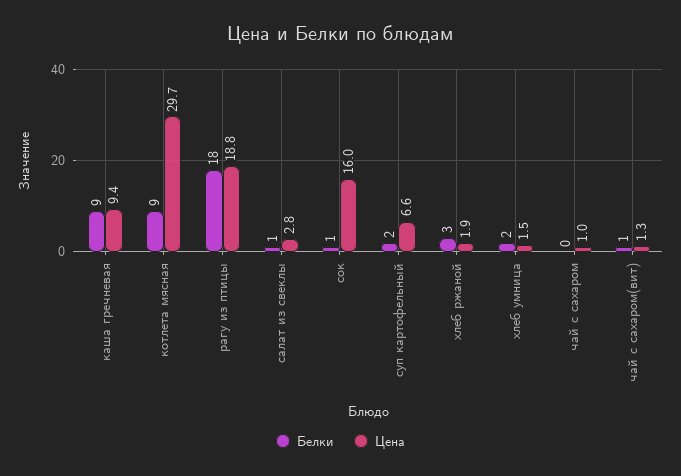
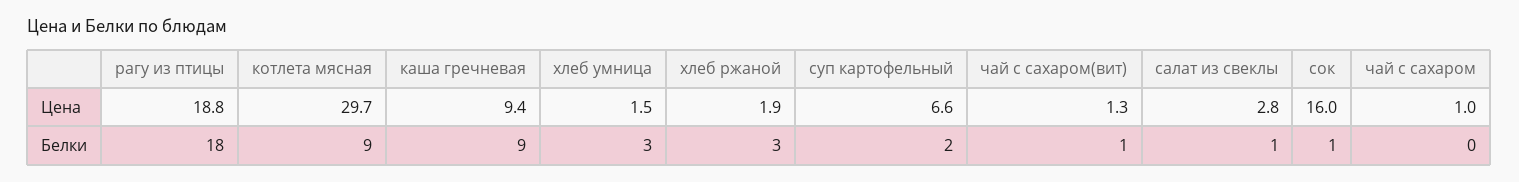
  {
    "Белки": {
      "каша гречневая": 9,
      "котлета мясная": 9,
      "рагу из птицы": 18,
      "салат из свеклы": 1,
      "сок": 1,
      "суп картофельный": 2,
      "хлеб ржаной": 3,
-     "хлеб умница": 2,
+     "хлеб умница": 3,
      "чай с сахаром": 0,
      "чай с сахаром(вит)": 1
    },
    "Цена": {
      "каша гречневая": 9.4,
      "котлета мясная": 29.7,
      "рагу из птицы": 18.8,
      "салат из свеклы": 2.8,
      "сок": 16,
      "суп картофельный": 6.6,
      "хлеб ржаной": 1.9,
      "хлеб умница": 1.5,
      "чай с сахаром": 1,
      "чай с сахаром(вит)": 1.3
    }
  }

